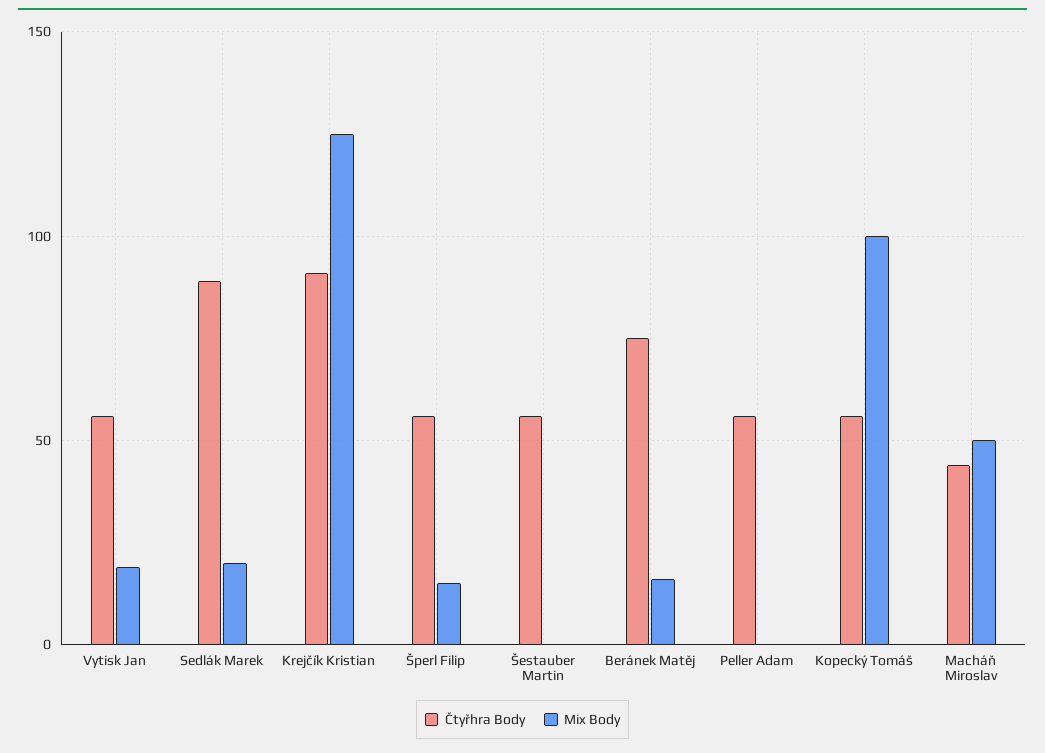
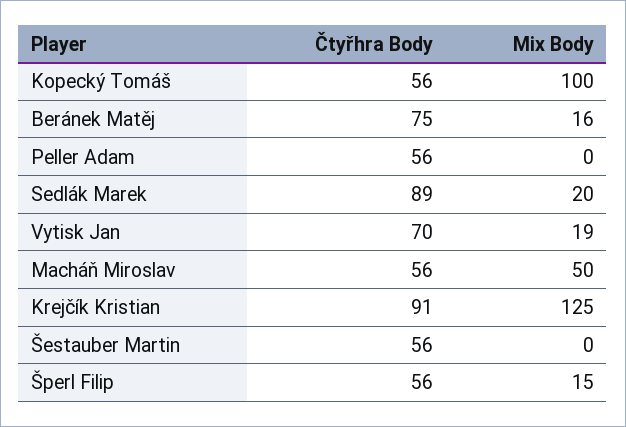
  {
    "Čtyřhra Body": {
-     "Vytisk Jan": 55,
+     "Vytisk Jan": 70,
      "Sedlák Marek": 89,
      "Krejčík Kristian": 91,
      "Šperl Filip": 56,
      "Šestauber Martin": 56,
      "Beránek Matěj": 75,
      "Peller Adam": 56,
      "Kopecký Tomáš": 56,
-     "Macháň Miroslav": 45
+     "Macháň Miroslav": 56
    },
    "Mix Body": {
      "Vytisk Jan": 19,
      "Sedlák Marek": 20,
      "Krejčík Kristian": 125,
      "Šperl Filip": 15,
      "Šestauber Martin": 0,
      "Beránek Matěj": 16,
      "Peller Adam": 0,
      "Kopecký Tomáš": 100,
      "Macháň Miroslav": 50
    }
  }

